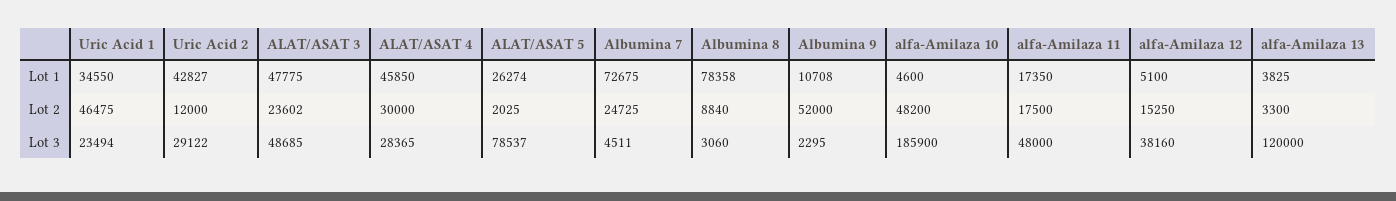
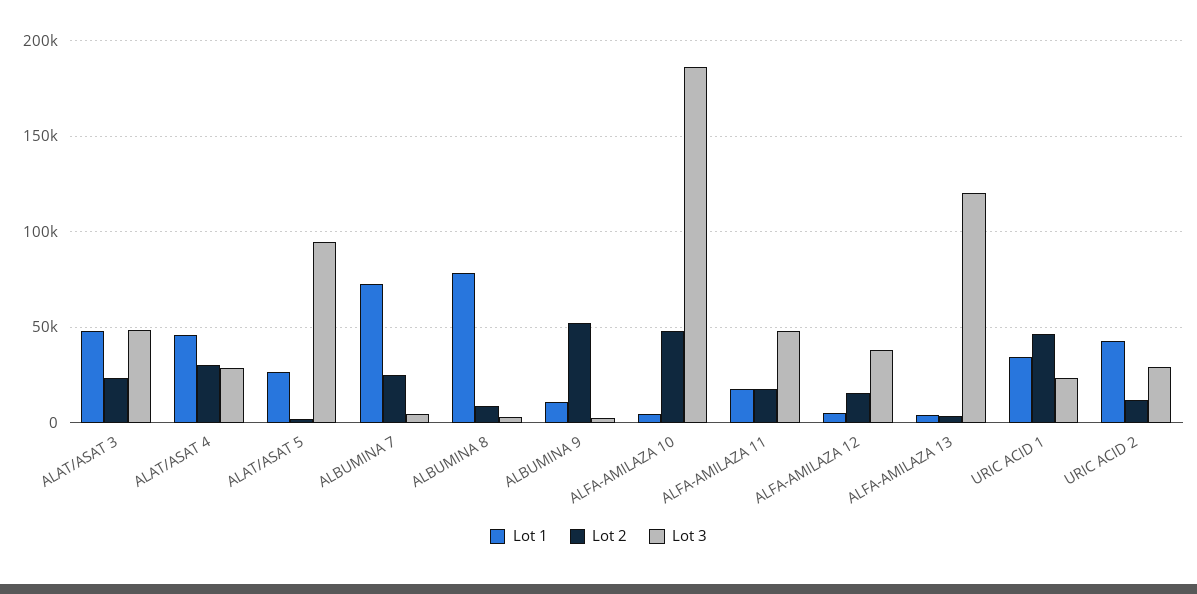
  {
    "Lot 1": {
      "Uric Acid 1": 34550,
      "Uric Acid 2": 42827,
      "ALAT/ASAT 3": 47775,
      "ALAT/ASAT 4": 45850,
      "ALAT/ASAT 5": 26274,
      "Albumina 7": 72675,
      "Albumina 8": 78358,
      "Albumina 9": 10708,
      "alfa-Amilaza 10": 4600,
      "alfa-Amilaza 11": 17350,
      "alfa-Amilaza 12": 5100,
      "alfa-Amilaza 13": 3825
    },
    "Lot 2": {
      "Uric Acid 1": 46475,
      "Uric Acid 2": 12000,
      "ALAT/ASAT 3": 23602,
      "ALAT/ASAT 4": 30000,
      "ALAT/ASAT 5": 2025,
      "Albumina 7": 24725,
      "Albumina 8": 8840,
      "Albumina 9": 52000,
      "alfa-Amilaza 10": 48200,
      "alfa-Amilaza 11": 17500,
      "alfa-Amilaza 12": 15250,
      "alfa-Amilaza 13": 3300
    },
    "Lot 3": {
      "Uric Acid 1": 23494,
      "Uric Acid 2": 29122,
      "ALAT/ASAT 3": 48685,
      "ALAT/ASAT 4": 28365,
-     "ALAT/ASAT 5": 78537,
+     "ALAT/ASAT 5": 95000,
      "Albumina 7": 4511,
      "Albumina 8": 3060,
      "Albumina 9": 2295,
      "alfa-Amilaza 10": 185900,
      "alfa-Amilaza 11": 48000,
      "alfa-Amilaza 12": 38160,
      "alfa-Amilaza 13": 120000
    }
  }

